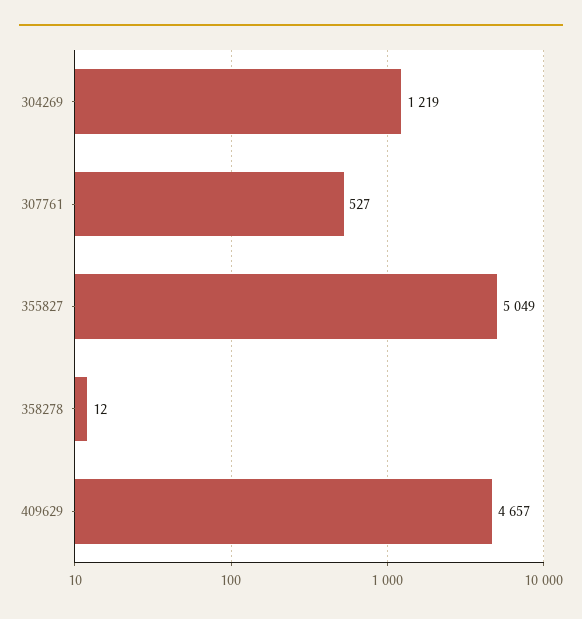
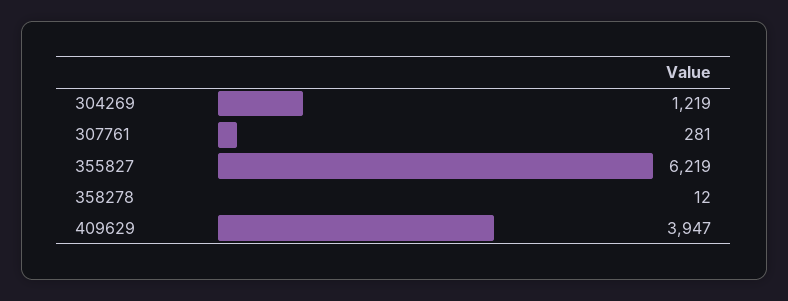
  {
    "304269": 1219,
-   "307761": 527,
+   "307761": 281,
-   "355827": 5049,
+   "355827": 6219,
    "358278": 12,
-   "409629": 4657
+   "409629": 3947
  }

